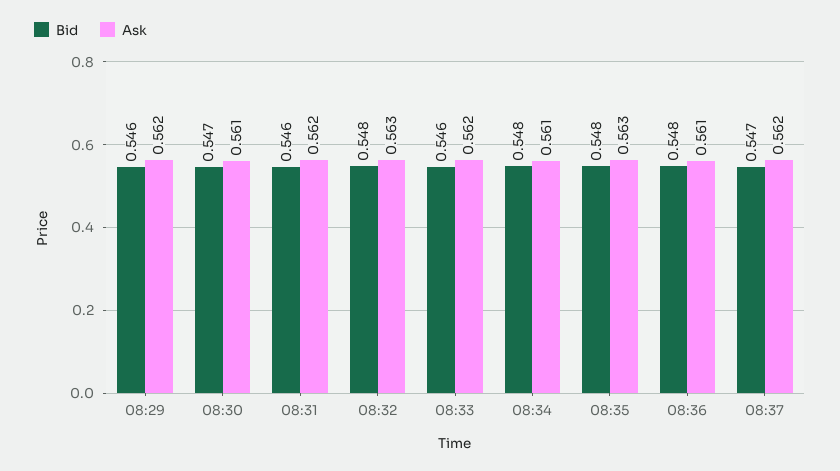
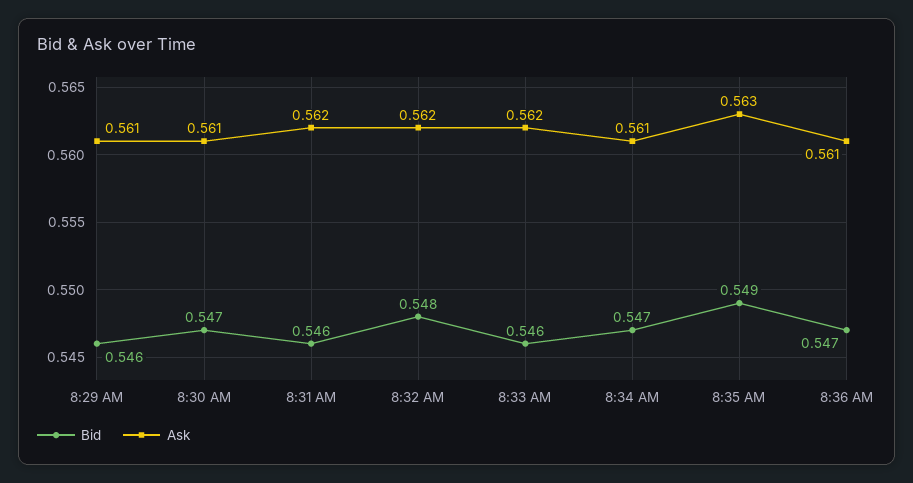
  {
    "Bid": {
      "08:29": 0.546,
      "08:30": 0.547,
      "08:31": 0.546,
      "08:32": 0.548,
      "08:33": 0.546,
-     "08:34": 0.548,
+     "08:34": 0.547,
-     "08:35": 0.548,
+     "08:35": 0.549,
-     "08:36": 0.548,
+     "08:36": 0.547
-     "08:37": 0.547
    },
    "Ask": {
-     "08:29": 0.562,
+     "08:29": 0.561,
      "08:30": 0.561,
      "08:31": 0.562,
-     "08:32": 0.563,
+     "08:32": 0.562,
      "08:33": 0.562,
      "08:34": 0.561,
      "08:35": 0.563,
-     "08:36": 0.561,
+     "08:36": 0.561
-     "08:37": 0.562
    }
  }

